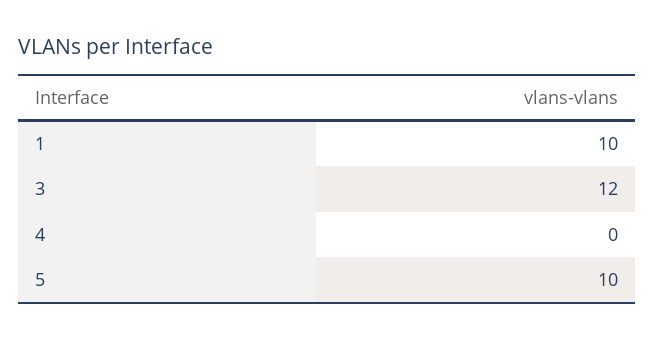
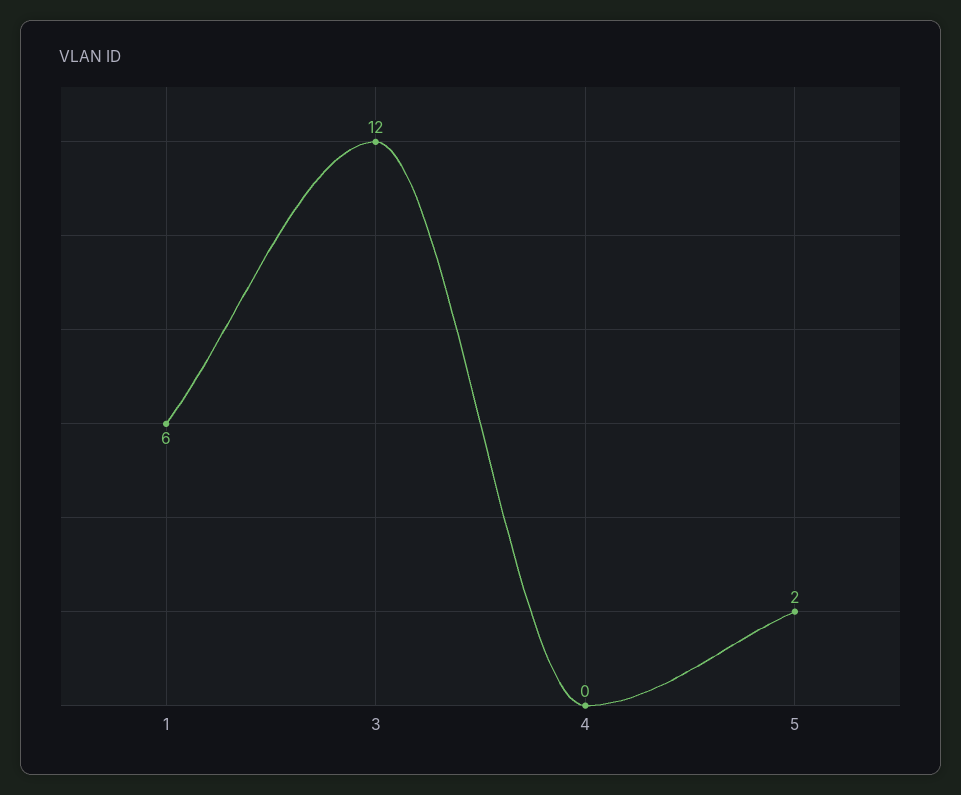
  {
-   "1": 10,
+   "1": 6,
    "3": 12,
    "4": 0,
-   "5": 10
+   "5": 2
  }

